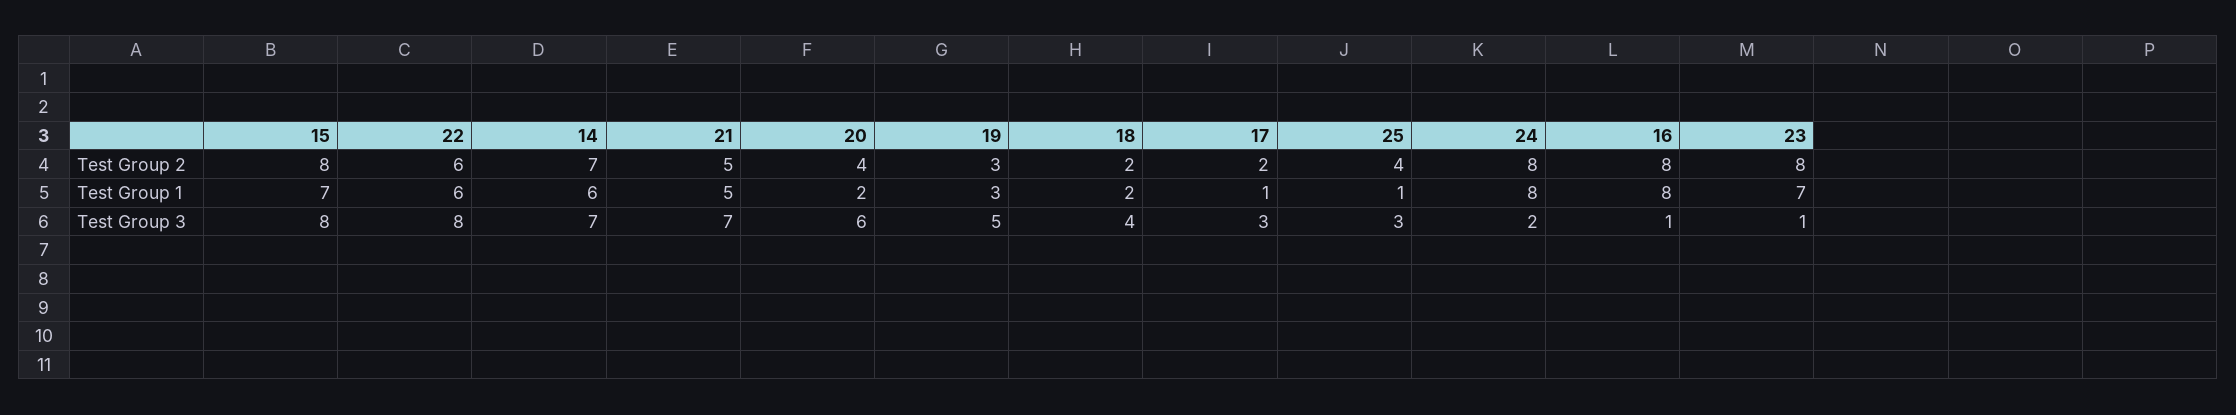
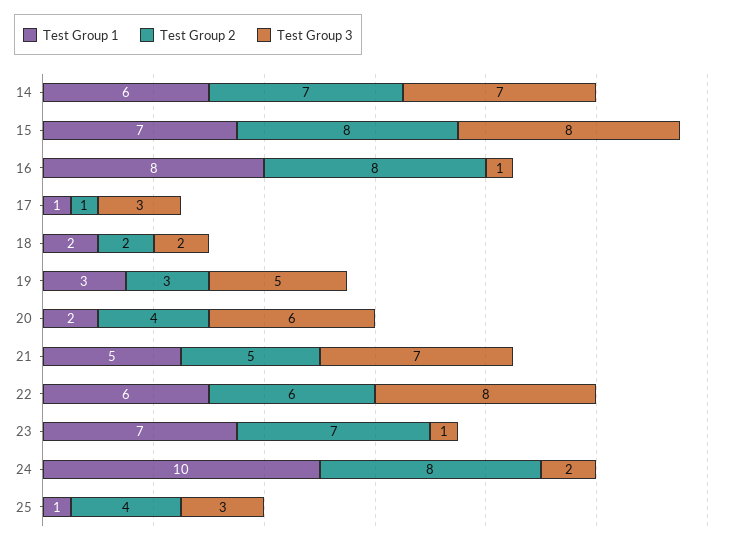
  {
    "Test Group 2": {
      "15": 8,
      "22": 6,
      "14": 7,
      "21": 5,
      "20": 4,
      "19": 3,
      "18": 2,
-     "17": 2,
+     "17": 1,
      "25": 4,
      "24": 8,
      "16": 8,
-     "23": 8
+     "23": 7
    },
    "Test Group 1": {
      "15": 7,
      "22": 6,
      "14": 6,
      "21": 5,
      "20": 2,
      "19": 3,
      "18": 2,
      "17": 1,
      "25": 1,
-     "24": 8,
+     "24": 10,
      "16": 8,
      "23": 7
    },
    "Test Group 3": {
      "15": 8,
      "22": 8,
      "14": 7,
      "21": 7,
      "20": 6,
      "19": 5,
-     "18": 4,
+     "18": 2,
      "17": 3,
      "25": 3,
      "24": 2,
      "16": 1,
      "23": 1
    }
  }

